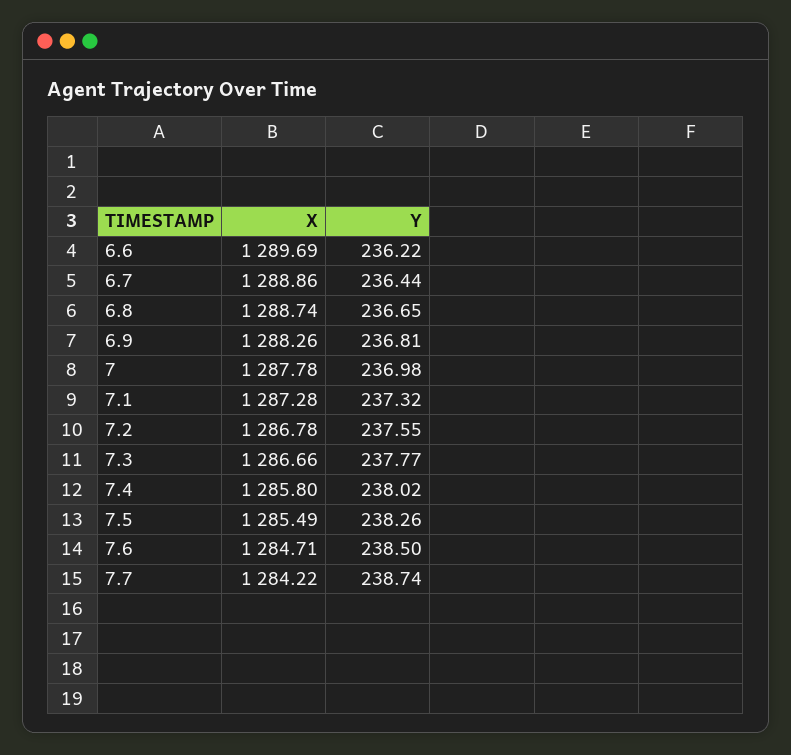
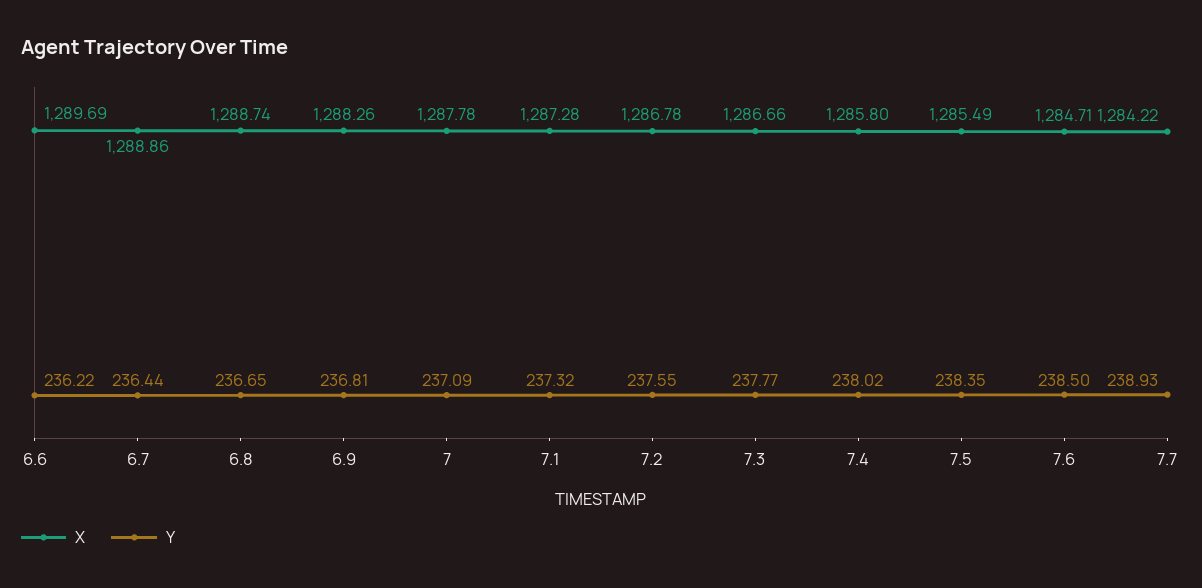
  {
    "X": {
      "6.6": 1289.69,
      "6.7": 1288.86,
      "6.8": 1288.74,
      "6.9": 1288.26,
      "7": 1287.78,
      "7.1": 1287.28,
      "7.2": 1286.78,
      "7.3": 1286.66,
      "7.4": 1285.8,
      "7.5": 1285.49,
      "7.6": 1284.71,
      "7.7": 1284.22
    },
    "Y": {
      "6.6": 236.22,
      "6.7": 236.44,
      "6.8": 236.65,
      "6.9": 236.81,
-     "7": 236.98,
+     "7": 237.09,
      "7.1": 237.32,
      "7.2": 237.55,
      "7.3": 237.77,
      "7.4": 238.02,
-     "7.5": 238.26,
+     "7.5": 238.35,
      "7.6": 238.5,
-     "7.7": 238.74
+     "7.7": 238.93
    }
  }

